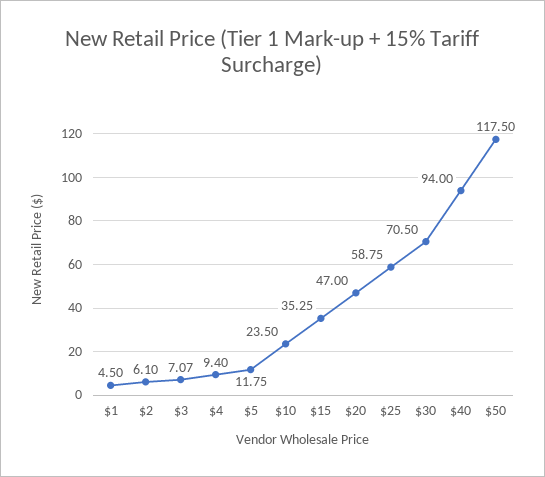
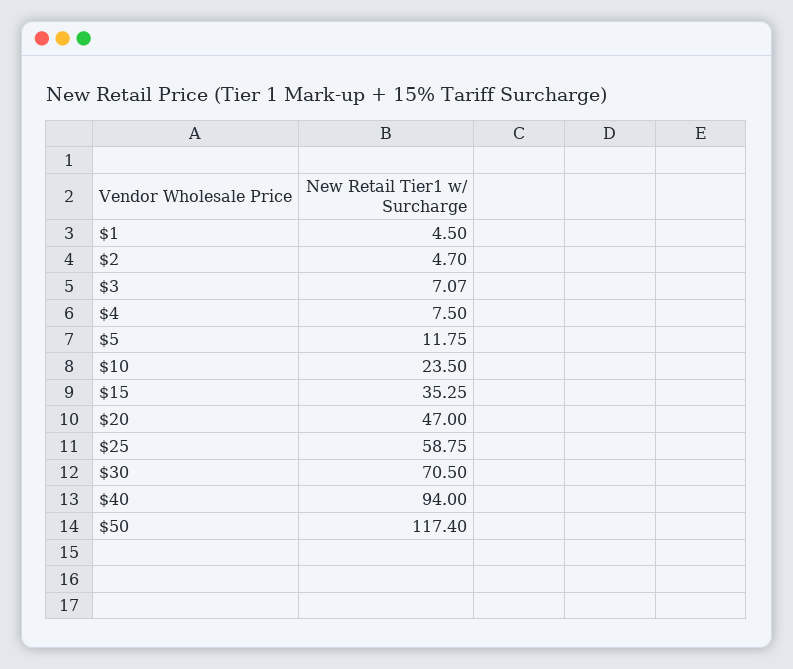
  {
    "$1": 4.5,
-   "$2": 6.1,
+   "$2": 4.7,
    "$3": 7.07,
-   "$4": 9.4,
+   "$4": 7.5,
    "$5": 11.75,
    "$10": 23.5,
    "$15": 35.25,
    "$20": 47,
    "$25": 58.75,
    "$30": 70.5,
    "$40": 94,
-   "$50": 117.5
+   "$50": 117.4
  }

